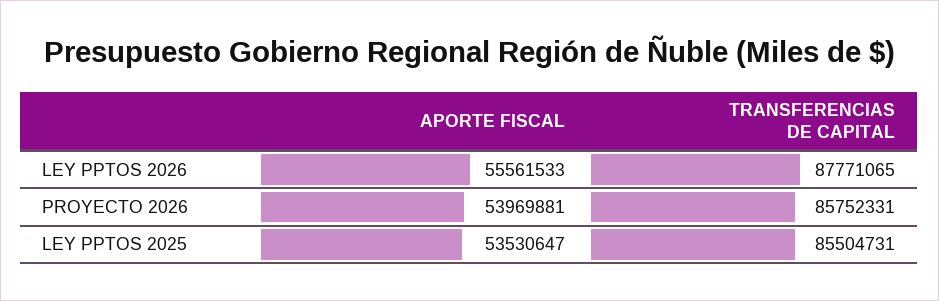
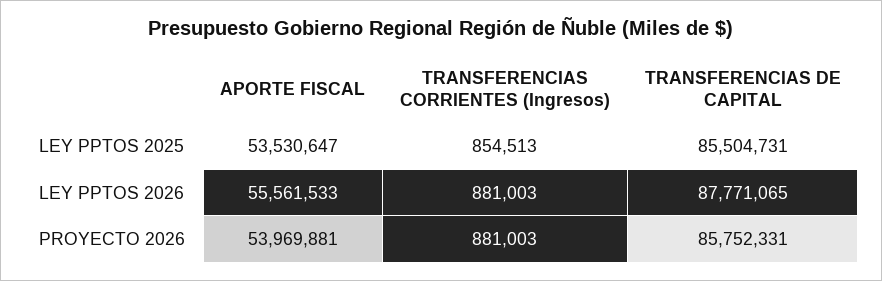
  {
    "APORTE FISCAL": {
      "LEY PPTOS 2026": 55561533,
      "PROYECTO 2026": 53969881,
      "LEY PPTOS 2025": 53530647
    },
    "TRANSFERENCIAS DE CAPITAL": {
      "LEY PPTOS 2026": 87771065,
      "PROYECTO 2026": 85752331,
      "LEY PPTOS 2025": 85504731
-   }
+   },
+   "TRANSFERENCIAS CORRIENTES (Ingresos)": {
+     "LEY PPTOS 2025": 854513,
+     "LEY PPTOS 2026": 881003,
+     "PROYECTO 2026": 881003
+   }
  }

